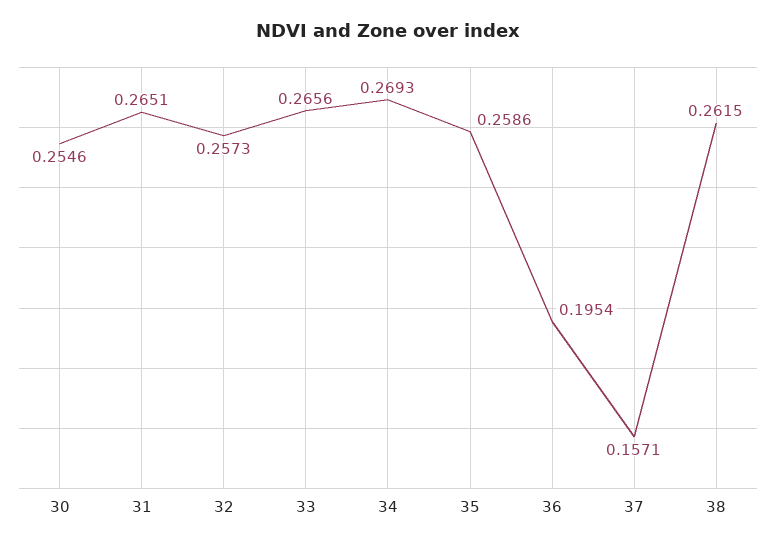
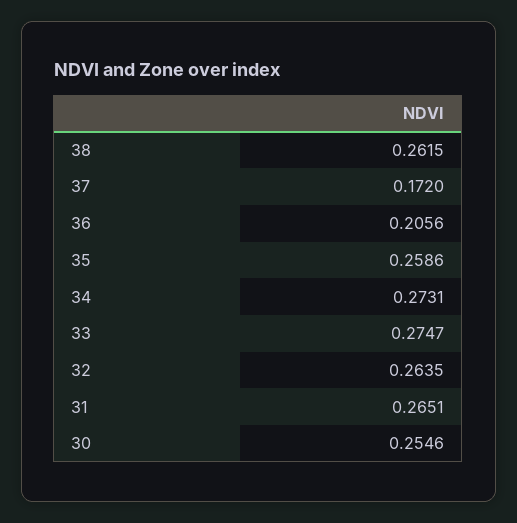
  {
    "30": 0.2546,
    "31": 0.2651,
-   "32": 0.2573,
+   "32": 0.2635,
-   "33": 0.2656,
+   "33": 0.2747,
-   "34": 0.2693,
+   "34": 0.2731,
    "35": 0.2586,
-   "36": 0.1954,
+   "36": 0.2056,
-   "37": 0.1571,
+   "37": 0.172,
    "38": 0.2615
  }

